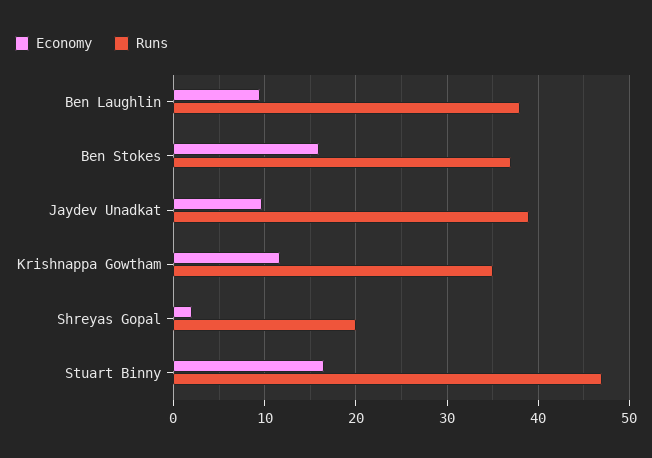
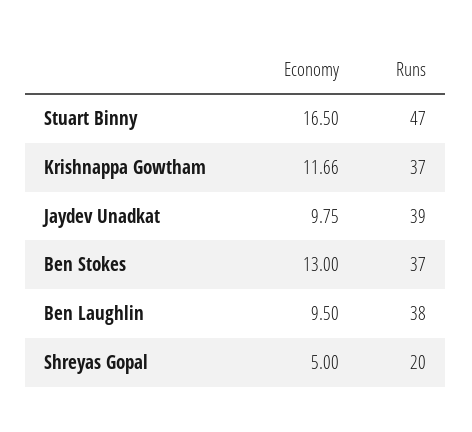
  {
    "Economy": {
      "Ben Laughlin": 9.5,
-     "Ben Stokes": 16,
+     "Ben Stokes": 13,
      "Jaydev Unadkat": 9.75,
      "Krishnappa Gowtham": 11.66,
-     "Shreyas Gopal": 2,
+     "Shreyas Gopal": 5,
      "Stuart Binny": 16.5
    },
    "Runs": {
      "Ben Laughlin": 38,
      "Ben Stokes": 37,
      "Jaydev Unadkat": 39,
-     "Krishnappa Gowtham": 35,
+     "Krishnappa Gowtham": 37,
      "Shreyas Gopal": 20,
      "Stuart Binny": 47
    }
  }

